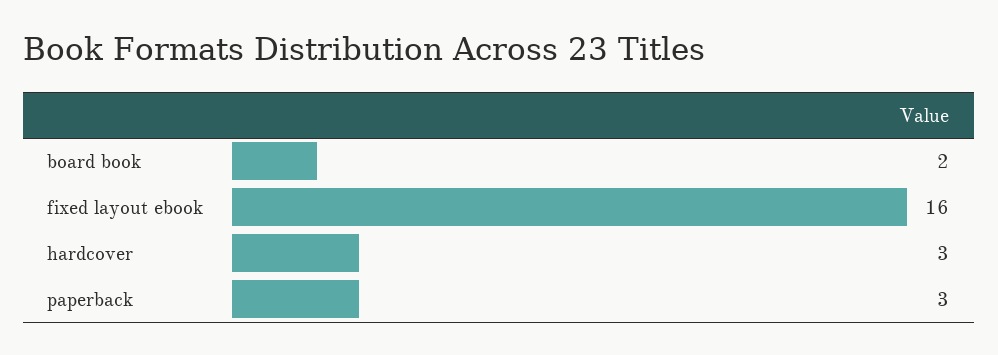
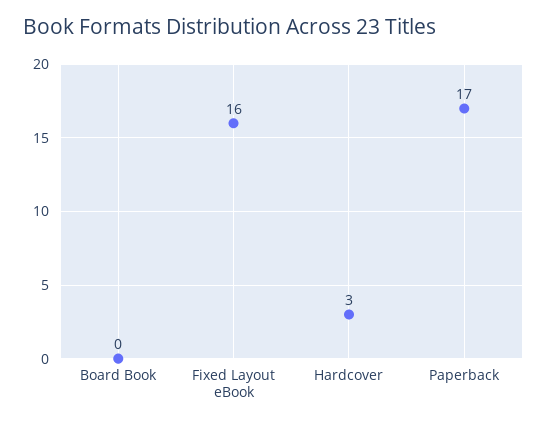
  {
-   "board book": 2,
+   "board book": 0,
    "fixed layout ebook": 16,
    "hardcover": 3,
-   "paperback": 3
+   "paperback": 17
  }

